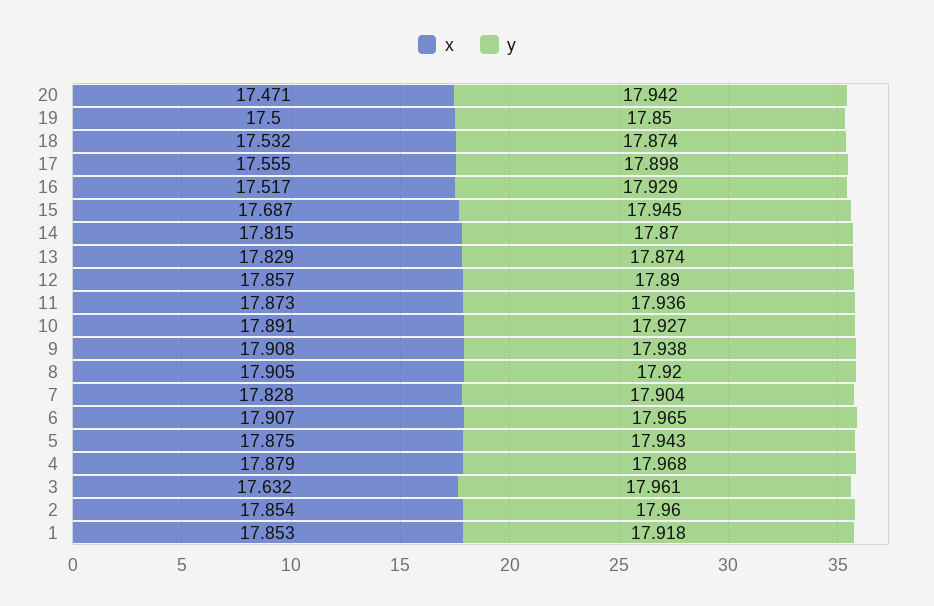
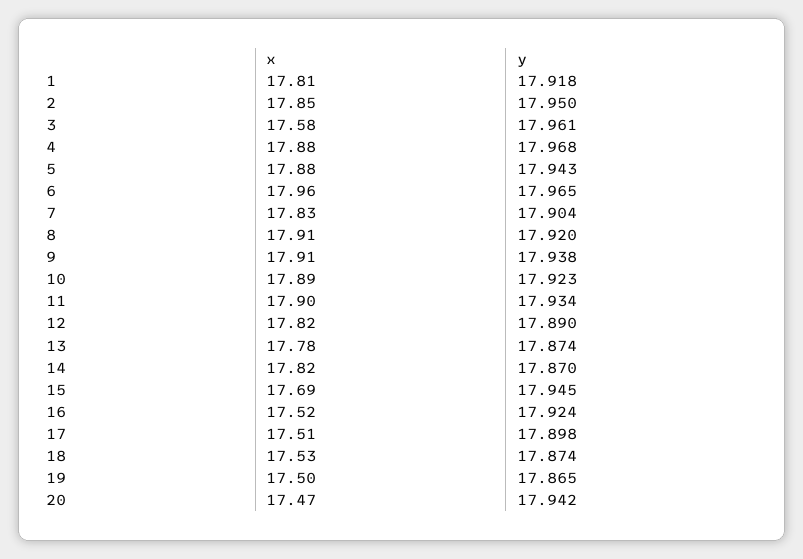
  {
    "x": {
      "20": 17.471,
      "19": 17.5,
      "18": 17.532,
-     "17": 17.555,
+     "17": 17.51,
      "16": 17.517,
      "15": 17.687,
      "14": 17.815,
-     "13": 17.829,
+     "13": 17.78,
-     "12": 17.857,
+     "12": 17.82,
-     "11": 17.873,
+     "11": 17.9,
      "10": 17.891,
      "9": 17.908,
      "8": 17.905,
      "7": 17.828,
-     "6": 17.907,
+     "6": 17.96,
      "5": 17.875,
      "4": 17.879,
-     "3": 17.632,
+     "3": 17.58,
      "2": 17.854,
-     "1": 17.853
+     "1": 17.81
    },
    "y": {
      "20": 17.942,
-     "19": 17.85,
+     "19": 17.865,
      "18": 17.874,
      "17": 17.898,
-     "16": 17.929,
+     "16": 17.924,
      "15": 17.945,
      "14": 17.87,
      "13": 17.874,
      "12": 17.89,
-     "11": 17.936,
+     "11": 17.934,
-     "10": 17.927,
+     "10": 17.923,
      "9": 17.938,
      "8": 17.92,
      "7": 17.904,
      "6": 17.965,
      "5": 17.943,
      "4": 17.968,
      "3": 17.961,
-     "2": 17.96,
+     "2": 17.95,
      "1": 17.918
    }
  }

